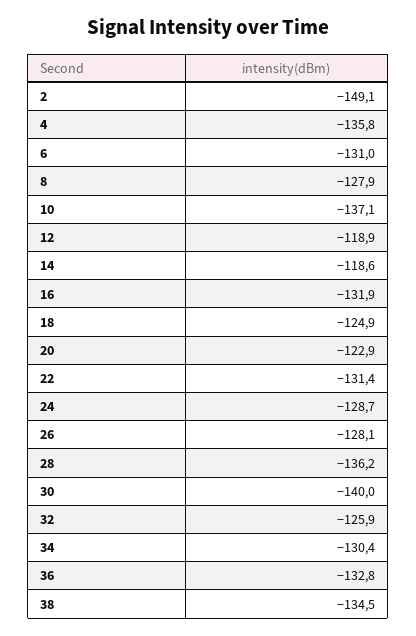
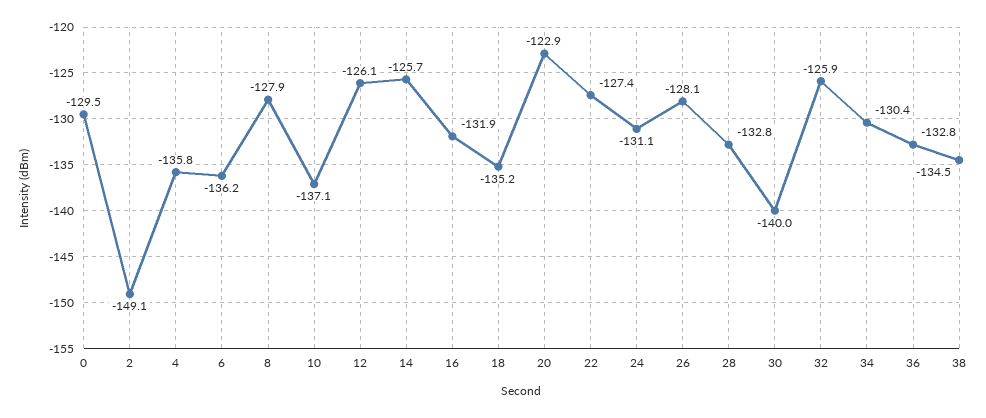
  {
    "2": -149.1,
    "4": -135.8,
-   "6": -131,
+   "6": -136.2,
    "8": -127.9,
    "10": -137.1,
-   "12": -118.9,
+   "12": -126.1,
-   "14": -118.6,
+   "14": -125.7,
    "16": -131.9,
-   "18": -124.9,
+   "18": -135.2,
    "20": -122.9,
-   "22": -131.4,
+   "22": -127.4,
-   "24": -128.7,
+   "24": -131.1,
    "26": -128.1,
-   "28": -136.2,
+   "28": -132.8,
    "30": -140,
    "32": -125.9,
    "34": -130.4,
    "36": -132.8,
-   "38": -134.5
+   "38": -134.5,
+   "0": -129.5
  }

